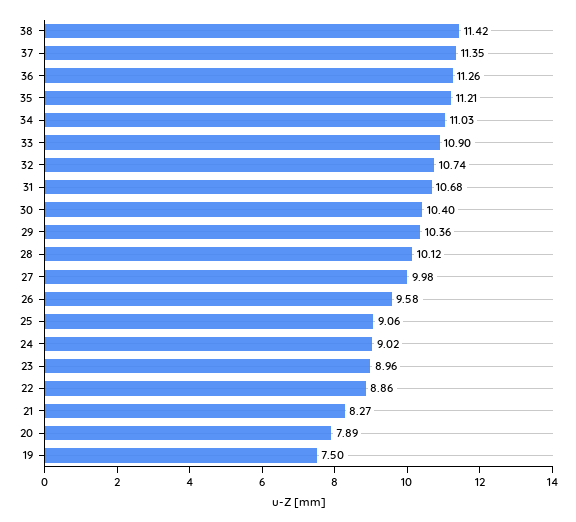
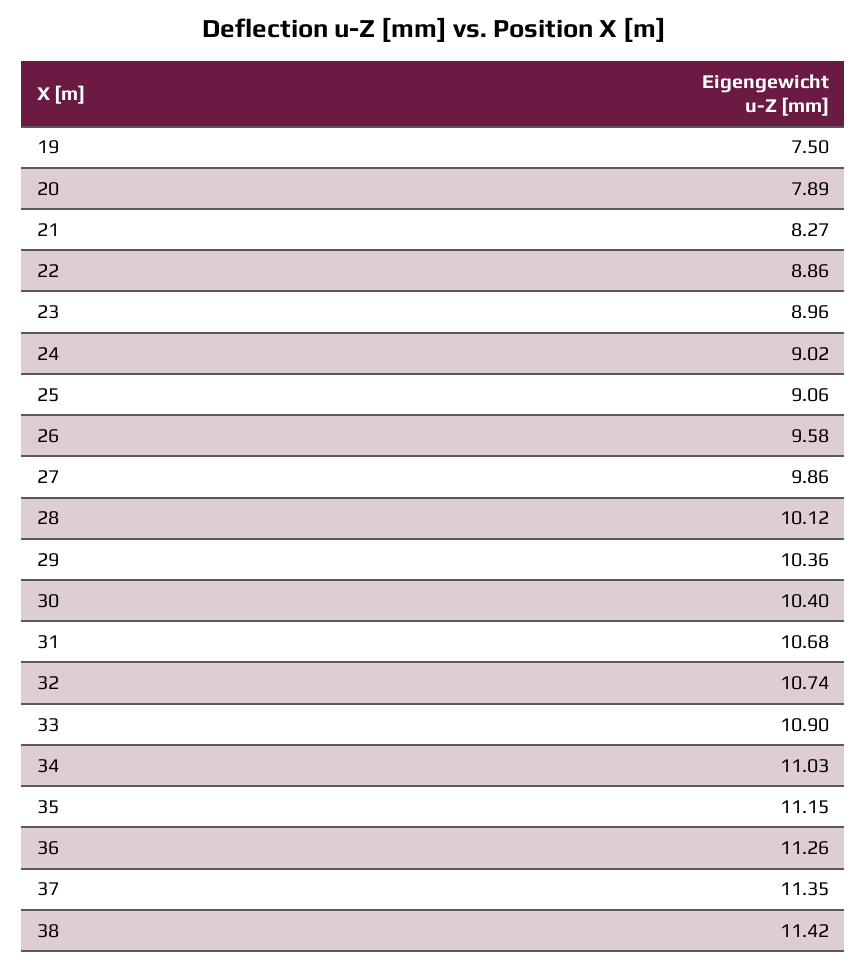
  {
    "38": 11.42,
    "37": 11.35,
    "36": 11.26,
-   "35": 11.21,
+   "35": 11.15,
    "34": 11.03,
    "33": 10.9,
    "32": 10.74,
    "31": 10.68,
    "30": 10.4,
    "29": 10.36,
    "28": 10.12,
-   "27": 9.98,
+   "27": 9.86,
    "26": 9.58,
    "25": 9.06,
    "24": 9.02,
    "23": 8.96,
    "22": 8.86,
    "21": 8.27,
    "20": 7.89,
    "19": 7.5
  }

